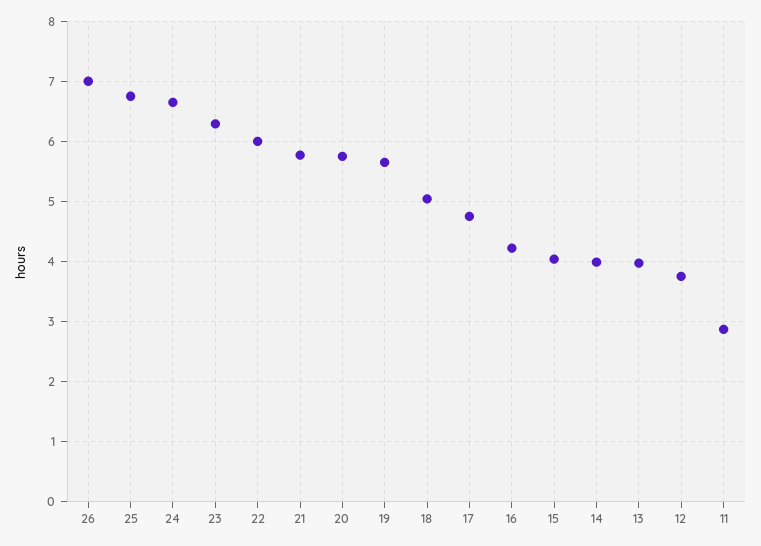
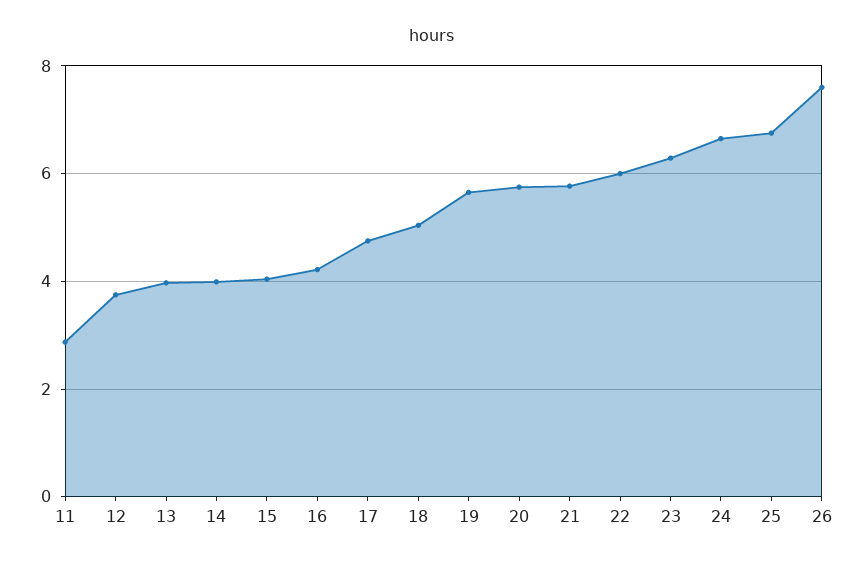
  {
-   "26": 7,
+   "26": 7.6,
    "25": 6.8,
    "24": 6.7,
    "23": 6.3,
    "22": 6,
    "21": 5.8,
    "20": 5.8,
    "19": 5.7,
    "18": 5,
    "17": 4.8,
    "16": 4.2,
    "15": 4,
    "14": 4,
    "13": 4,
    "12": 3.8,
    "11": 2.9
  }

